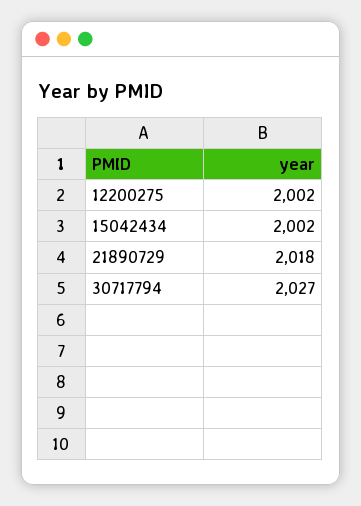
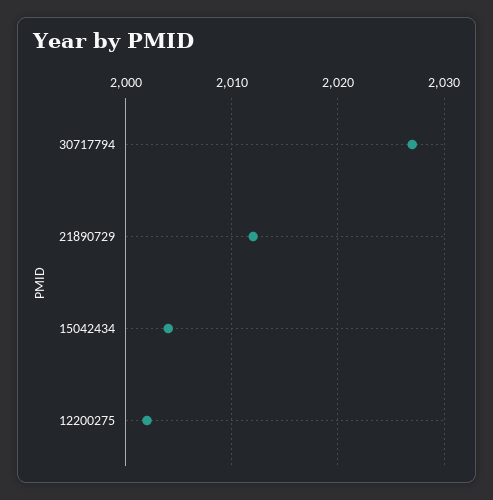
  {
    "12200275": 2002,
-   "15042434": 2002,
+   "15042434": 2004,
-   "21890729": 2018,
+   "21890729": 2012,
    "30717794": 2027
  }

